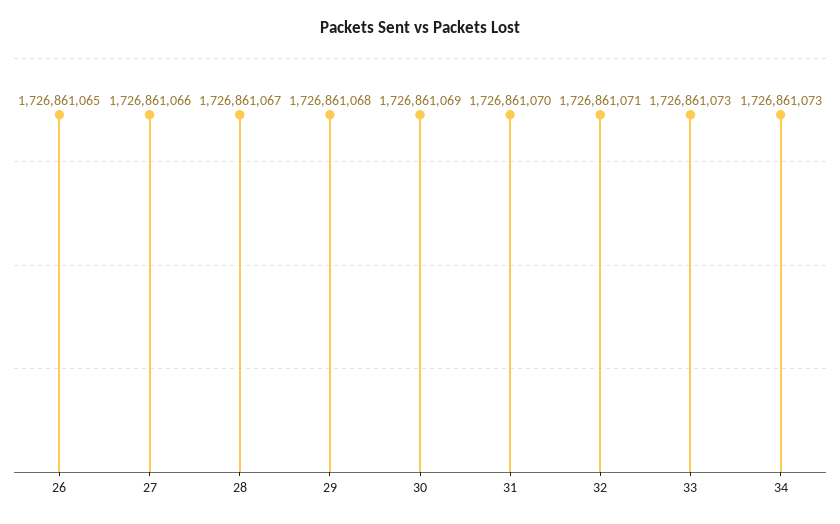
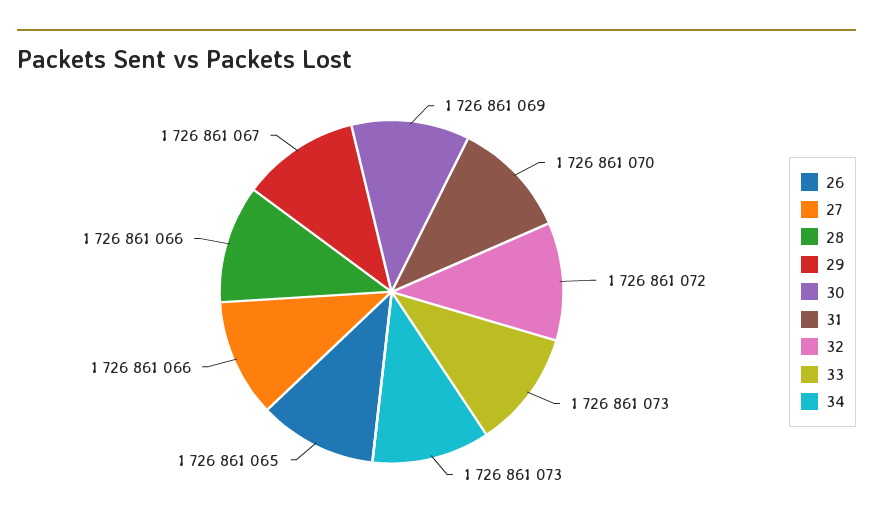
  {
    "26": 1726861065,
    "27": 1726861066,
-   "28": 1726861067,
+   "28": 1726861066,
-   "29": 1726861068,
+   "29": 1726861067,
    "30": 1726861069,
    "31": 1726861070,
-   "32": 1726861071,
+   "32": 1726861072,
    "33": 1726861073,
    "34": 1726861073
  }

